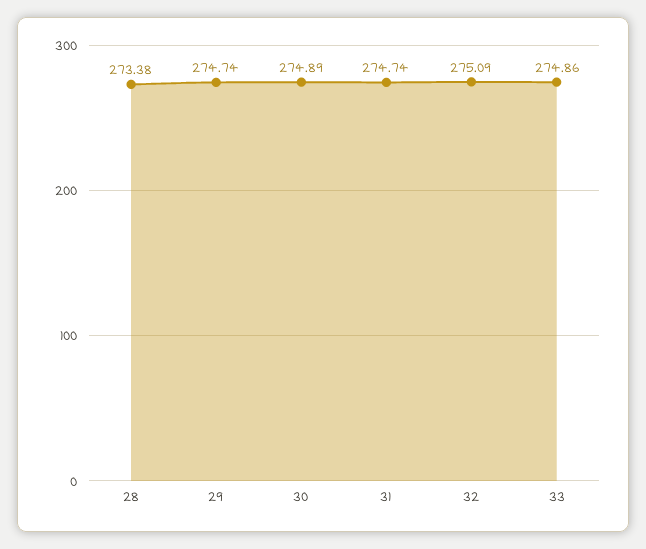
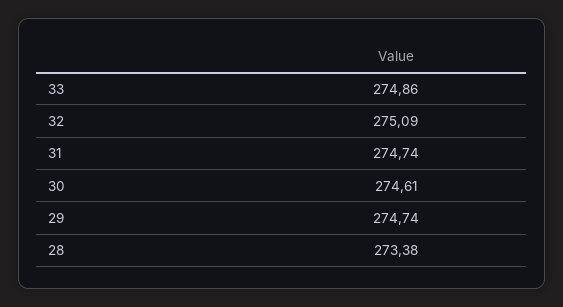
  {
    "28": 273.38,
    "29": 274.74,
-   "30": 274.89,
+   "30": 274.61,
    "31": 274.74,
    "32": 275.09,
    "33": 274.86
  }

